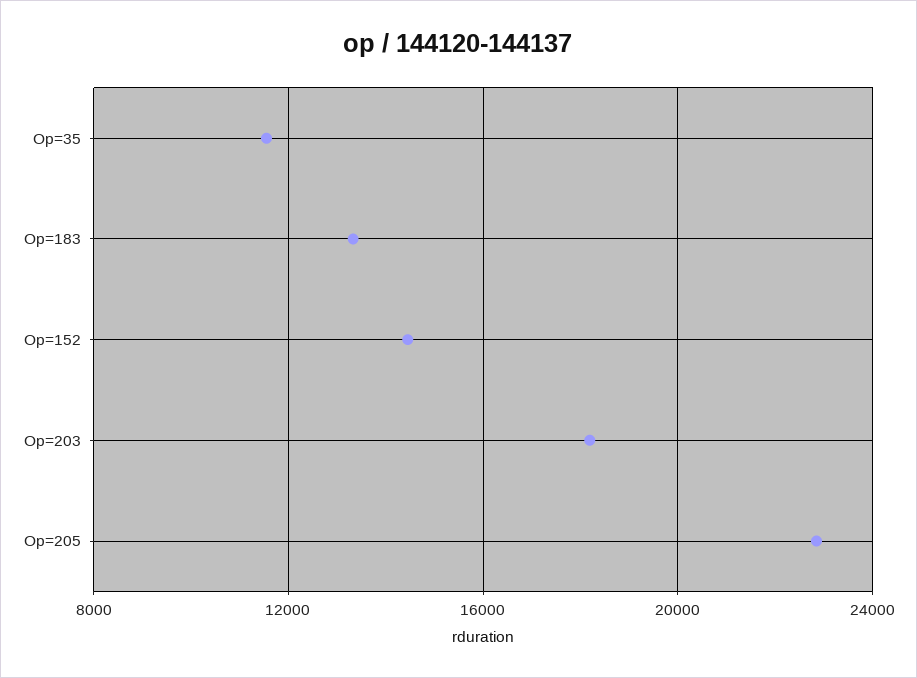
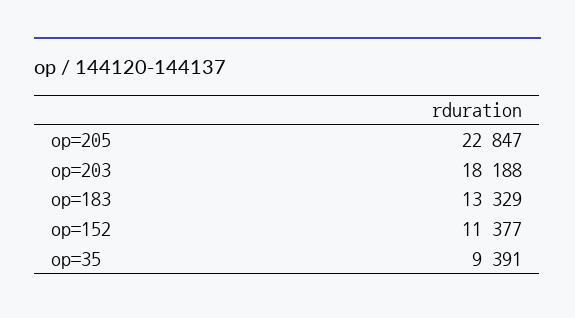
  {
-   "Op=35": 11500,
+   "Op=35": 9391,
    "Op=183": 13329,
-   "Op=152": 14500,
+   "Op=152": 11377,
    "Op=203": 18188,
    "Op=205": 22847
  }

